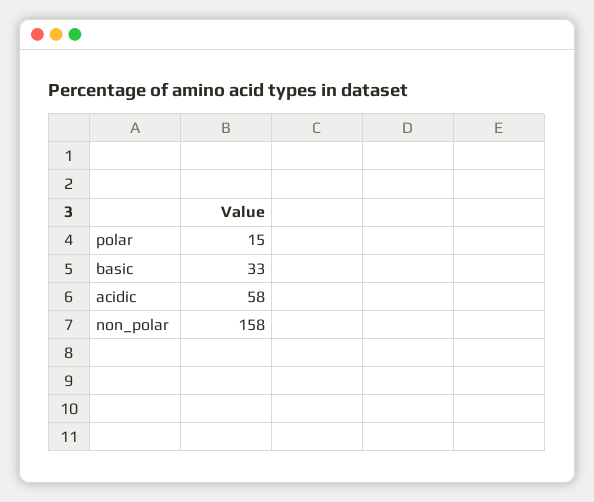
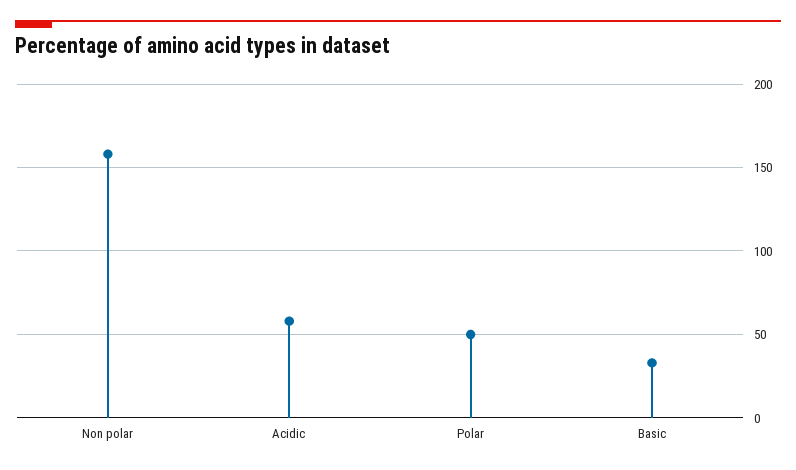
  {
-   "polar": 15,
+   "polar": 50,
    "basic": 33,
    "acidic": 58,
    "non_polar": 158
  }

